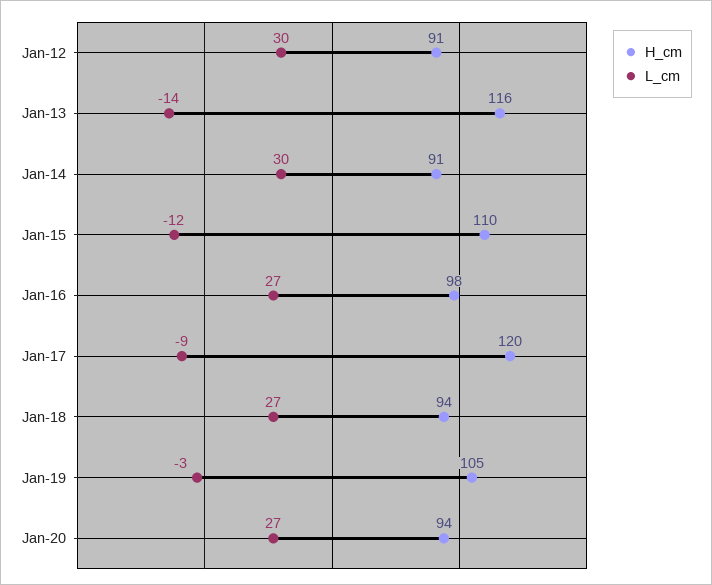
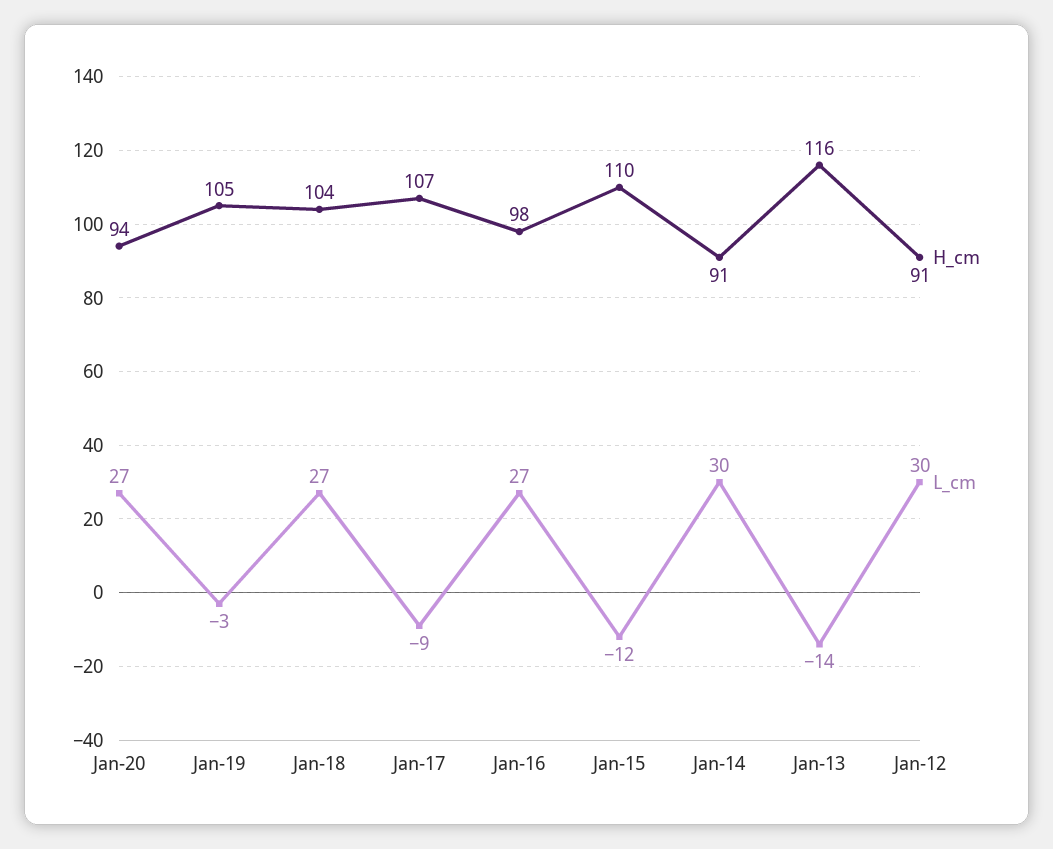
  {
    "H_cm": {
      "Jan-12": 91,
      "Jan-13": 116,
      "Jan-14": 91,
      "Jan-15": 110,
      "Jan-16": 98,
-     "Jan-17": 120,
+     "Jan-17": 107,
-     "Jan-18": 94,
+     "Jan-18": 104,
      "Jan-19": 105,
      "Jan-20": 94
    },
    "L_cm": {
      "Jan-12": 30,
      "Jan-13": -14,
      "Jan-14": 30,
      "Jan-15": -12,
      "Jan-16": 27,
      "Jan-17": -9,
      "Jan-18": 27,
      "Jan-19": -3,
      "Jan-20": 27
    }
  }

